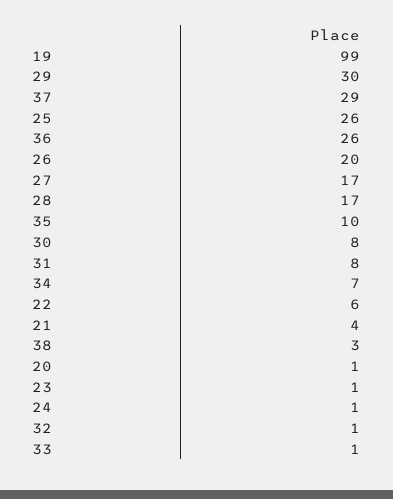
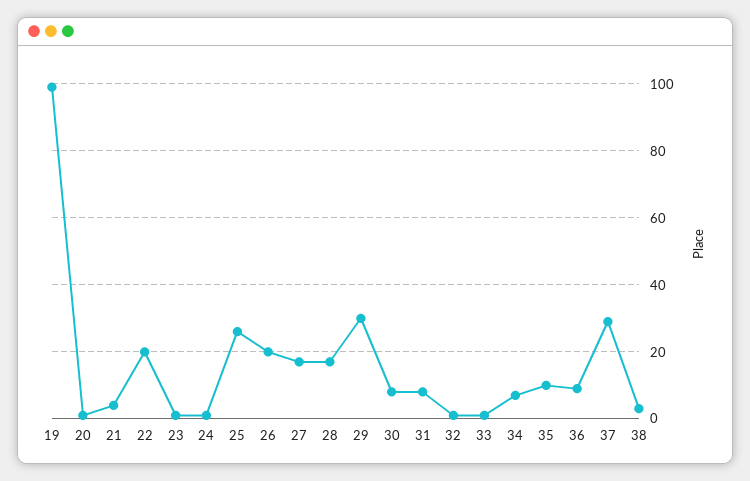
  {
    "19": 99,
    "29": 30,
    "37": 29,
    "25": 26,
-   "36": 26,
+   "36": 10,
    "26": 20,
    "27": 17,
    "28": 17,
    "35": 10,
    "30": 8,
    "31": 8,
    "34": 7,
-   "22": 6,
+   "22": 20,
    "21": 4,
    "38": 3,
    "20": 1,
    "23": 1,
    "24": 1,
    "32": 1,
    "33": 1
  }

